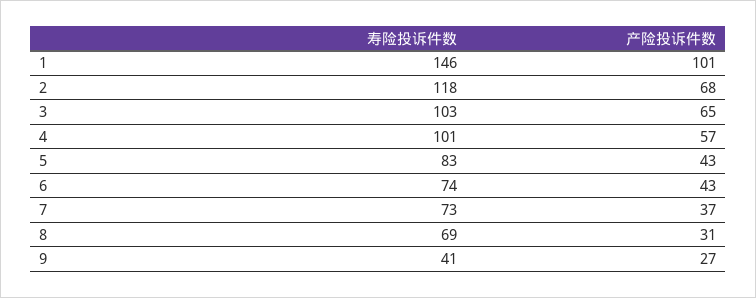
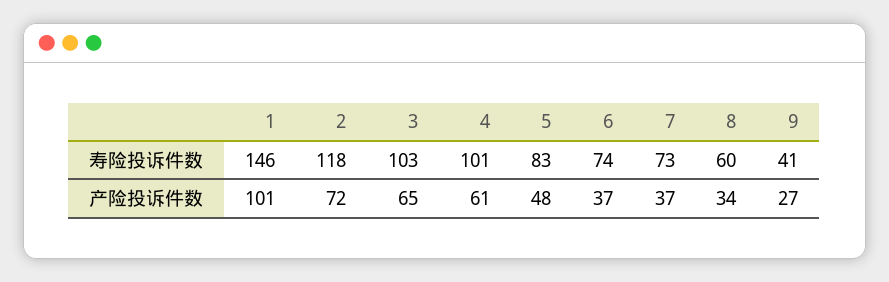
  {
    "寿险投诉件数": {
      "1": 146,
      "2": 118,
      "3": 103,
      "4": 101,
      "5": 83,
      "6": 74,
      "7": 73,
-     "8": 69,
+     "8": 60,
      "9": 41
    },
    "产险投诉件数": {
      "1": 101,
-     "2": 68,
+     "2": 72,
      "3": 65,
-     "4": 57,
+     "4": 61,
-     "5": 43,
+     "5": 48,
-     "6": 43,
+     "6": 37,
      "7": 37,
-     "8": 31,
+     "8": 34,
      "9": 27
    }
  }

